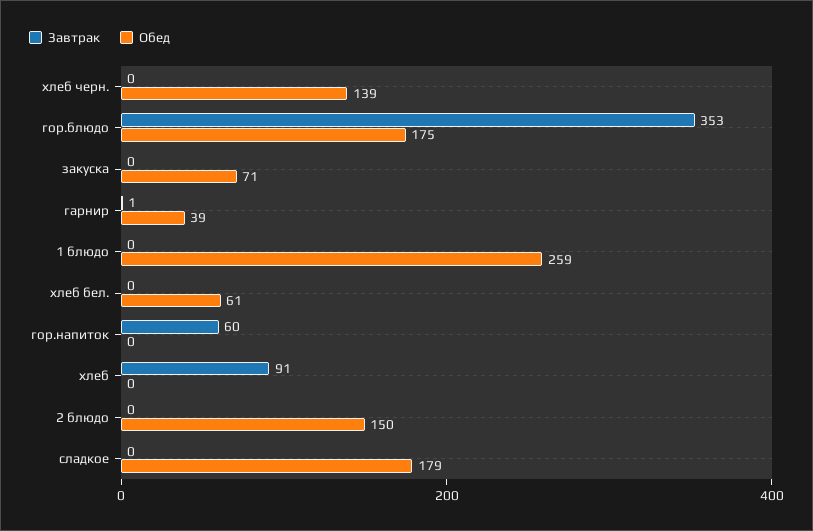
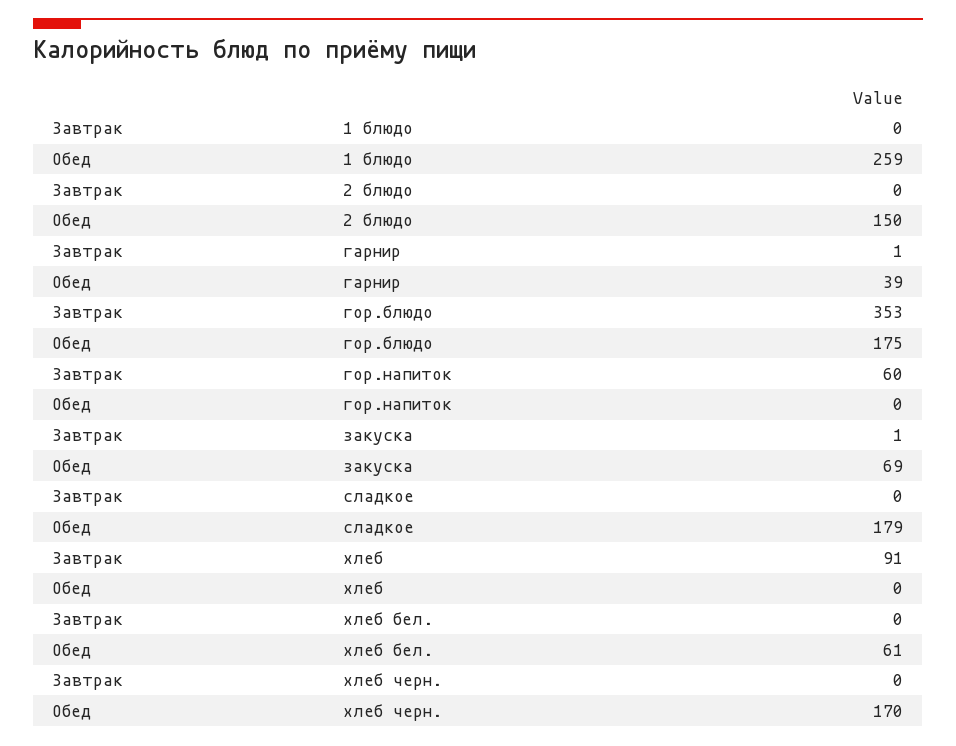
  {
    "Завтрак": {
      "хлеб черн.": 0,
      "гор.блюдо": 353,
-     "закуска": 0,
+     "закуска": 1,
      "гарнир": 1,
      "1 блюдо": 0,
      "хлеб бел.": 0,
      "гор.напиток": 60,
      "хлеб": 91,
      "2 блюдо": 0,
      "сладкое": 0
    },
    "Обед": {
-     "хлеб черн.": 139,
+     "хлеб черн.": 170,
      "гор.блюдо": 175,
-     "закуска": 71,
+     "закуска": 69,
      "гарнир": 39,
      "1 блюдо": 259,
      "хлеб бел.": 61,
      "гор.напиток": 0,
      "хлеб": 0,
      "2 блюдо": 150,
      "сладкое": 179
    }
  }

